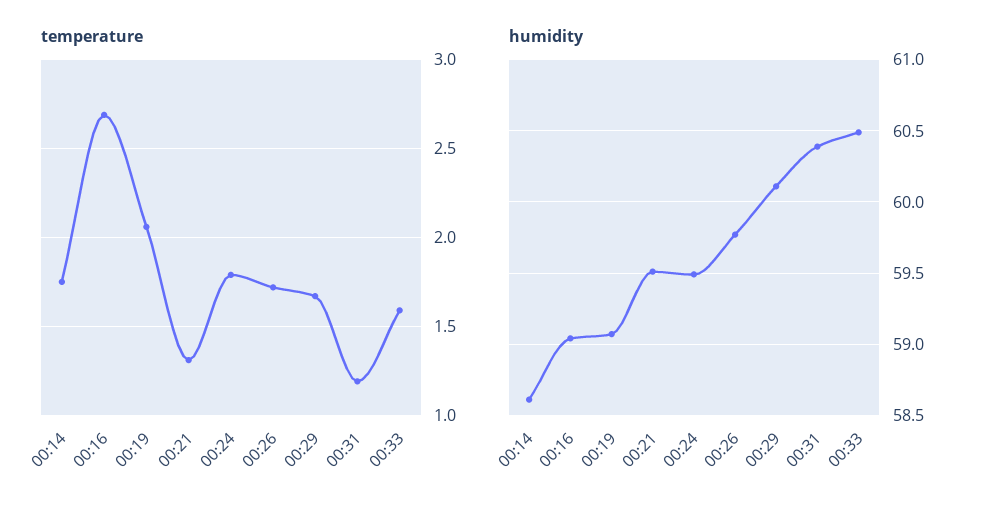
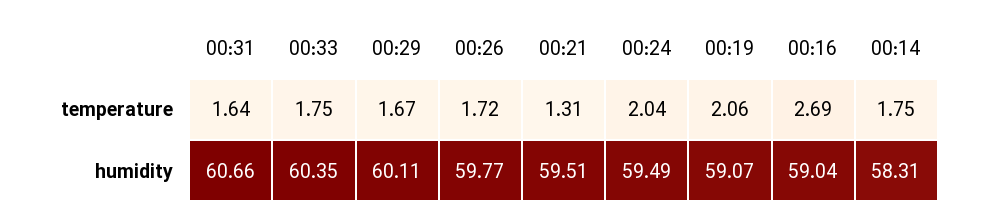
  {
    "temperature": {
      "00:14": 1.75,
      "00:16": 2.69,
      "00:19": 2.06,
      "00:21": 1.31,
-     "00:24": 1.8,
+     "00:24": 2.04,
      "00:26": 1.72,
      "00:29": 1.67,
-     "00:31": 1.2,
+     "00:31": 1.64,
-     "00:33": 1.6
+     "00:33": 1.75
    },
    "humidity": {
-     "00:14": 58.6,
+     "00:14": 58.31,
      "00:16": 59.04,
      "00:19": 59.07,
      "00:21": 59.51,
      "00:24": 59.49,
      "00:26": 59.77,
      "00:29": 60.11,
-     "00:31": 60.4,
+     "00:31": 60.66,
-     "00:33": 60.5
+     "00:33": 60.35
    }
  }

